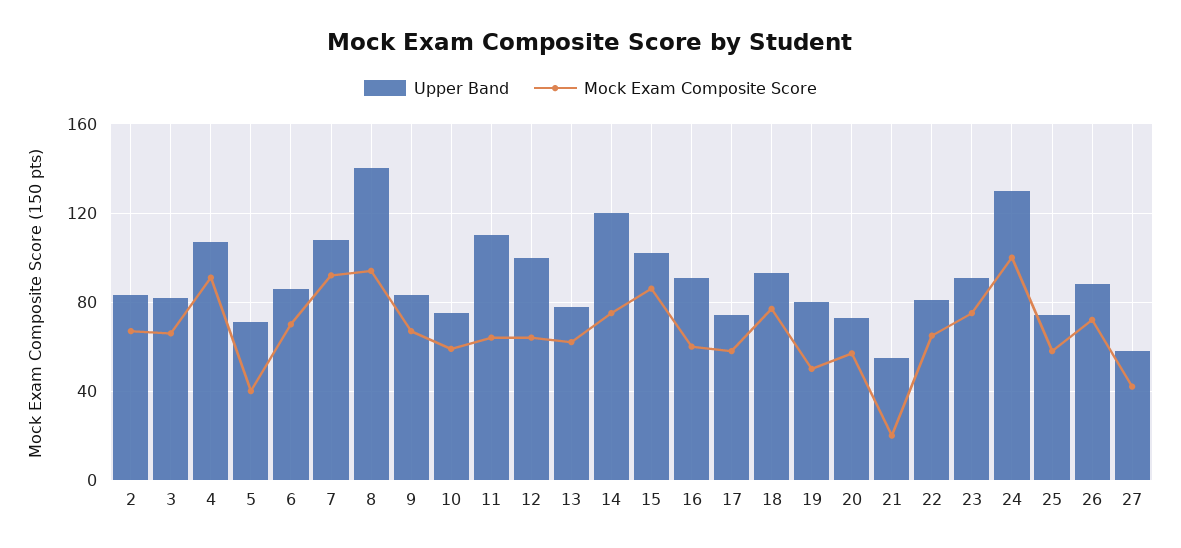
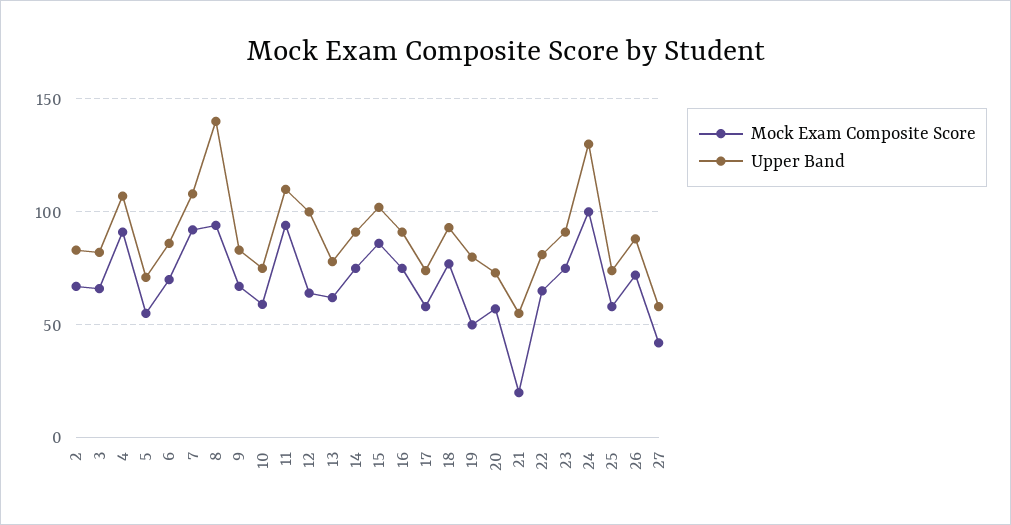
  {
    "Upper Band": {
      "2": 85,
      "3": 80,
      "4": 105,
      "5": 70,
      "6": 85,
      "7": 110,
      "8": 140,
      "9": 85,
      "10": 75,
      "11": 110,
      "12": 100,
      "13": 80,
-     "14": 120,
+     "14": 90,
      "15": 100,
      "16": 90,
      "17": 75,
      "18": 95,
      "19": 80,
      "20": 75,
      "21": 55,
      "22": 80,
      "23": 90,
      "24": 130,
      "25": 75,
      "26": 90,
      "27": 60
    },
    "Mock Exam Composite Score": {
      "2": 65,
      "3": 65,
      "4": 90,
-     "5": 40,
+     "5": 55,
      "6": 70,
      "7": 90,
      "8": 95,
      "9": 65,
      "10": 60,
-     "11": 65,
+     "11": 95,
      "12": 65,
      "13": 60,
      "14": 75,
      "15": 85,
-     "16": 60,
+     "16": 75,
      "17": 60,
      "18": 75,
      "19": 50,
      "20": 55,
      "21": 20,
      "22": 65,
      "23": 75,
      "24": 100,
      "25": 60,
      "26": 70,
      "27": 40
    }
  }

